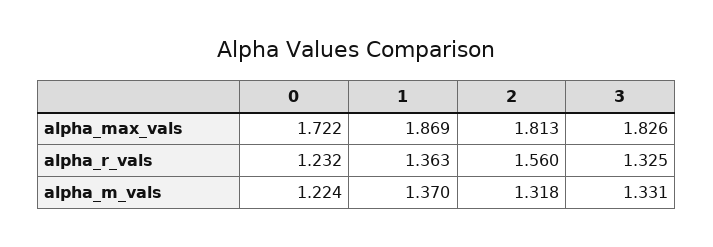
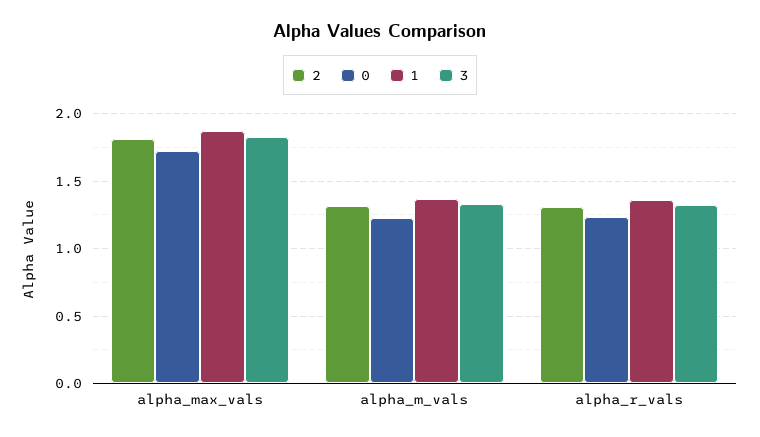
  {
    "0": {
      "alpha_max_vals": 1.722,
      "alpha_r_vals": 1.232,
      "alpha_m_vals": 1.224
    },
    "1": {
      "alpha_max_vals": 1.869,
      "alpha_r_vals": 1.363,
      "alpha_m_vals": 1.37
    },
    "2": {
      "alpha_max_vals": 1.813,
-     "alpha_r_vals": 1.56,
+     "alpha_r_vals": 1.3,
      "alpha_m_vals": 1.318
    },
    "3": {
      "alpha_max_vals": 1.826,
      "alpha_r_vals": 1.325,
      "alpha_m_vals": 1.331
    }
  }

